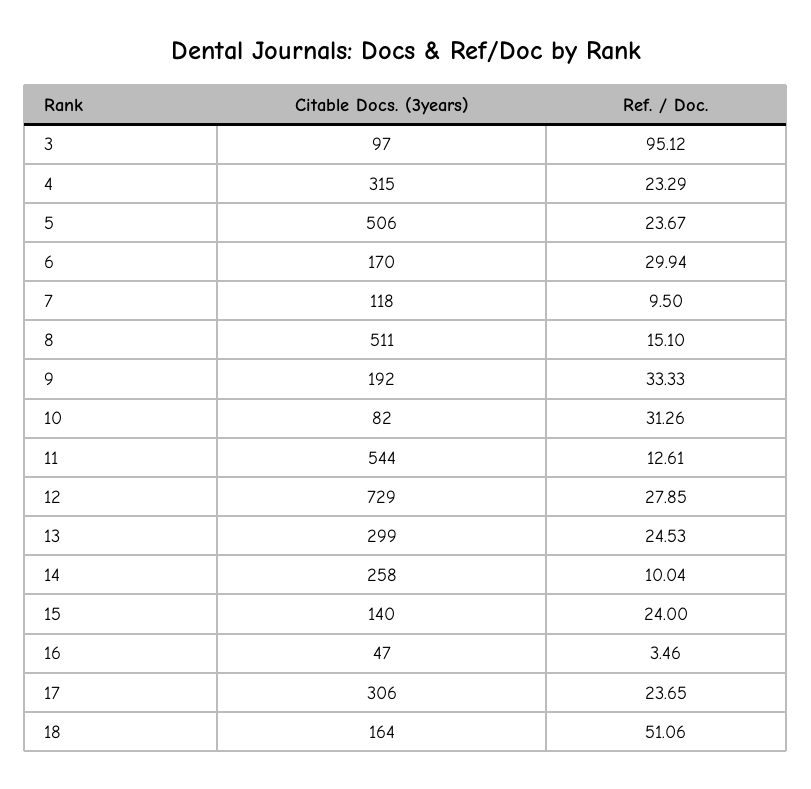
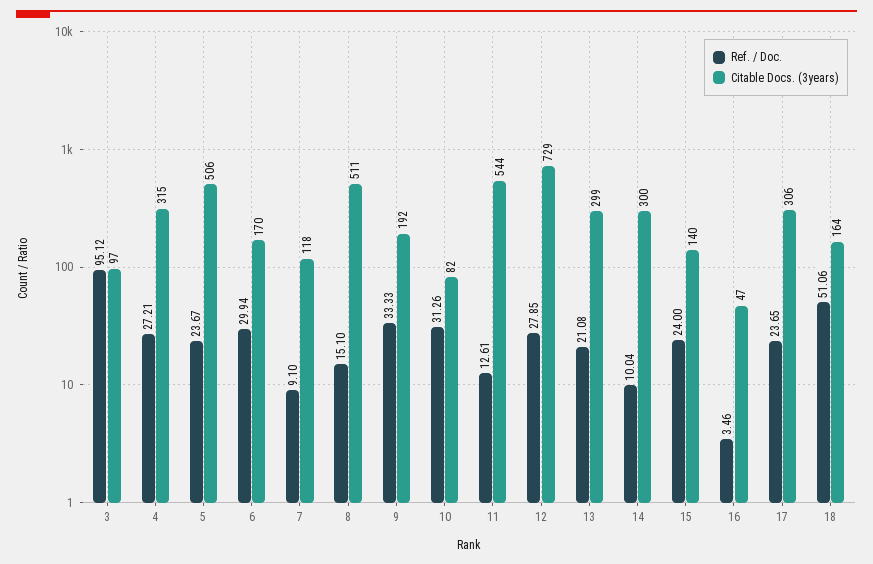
  {
    "Citable Docs. (3years)": {
      "3": 97,
      "4": 315,
      "5": 506,
      "6": 170,
      "7": 118,
      "8": 511,
      "9": 192,
      "10": 82,
      "11": 544,
      "12": 729,
      "13": 299,
-     "14": 258,
+     "14": 300,
      "15": 140,
      "16": 47,
      "17": 306,
      "18": 164
    },
    "Ref. / Doc.": {
      "3": 95.12,
-     "4": 23.29,
+     "4": 27.21,
      "5": 23.67,
      "6": 29.94,
-     "7": 9.5,
+     "7": 9.1,
      "8": 15.1,
      "9": 33.33,
      "10": 31.26,
      "11": 12.61,
      "12": 27.85,
-     "13": 24.53,
+     "13": 21.08,
      "14": 10.04,
      "15": 24,
      "16": 3.46,
      "17": 23.65,
      "18": 51.06
    }
  }

